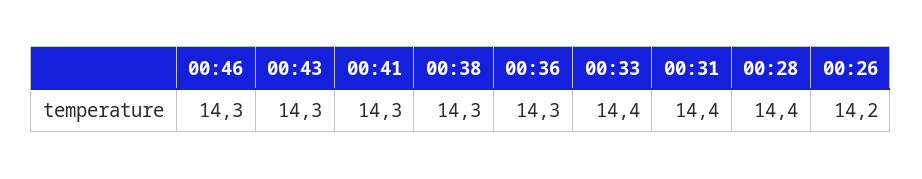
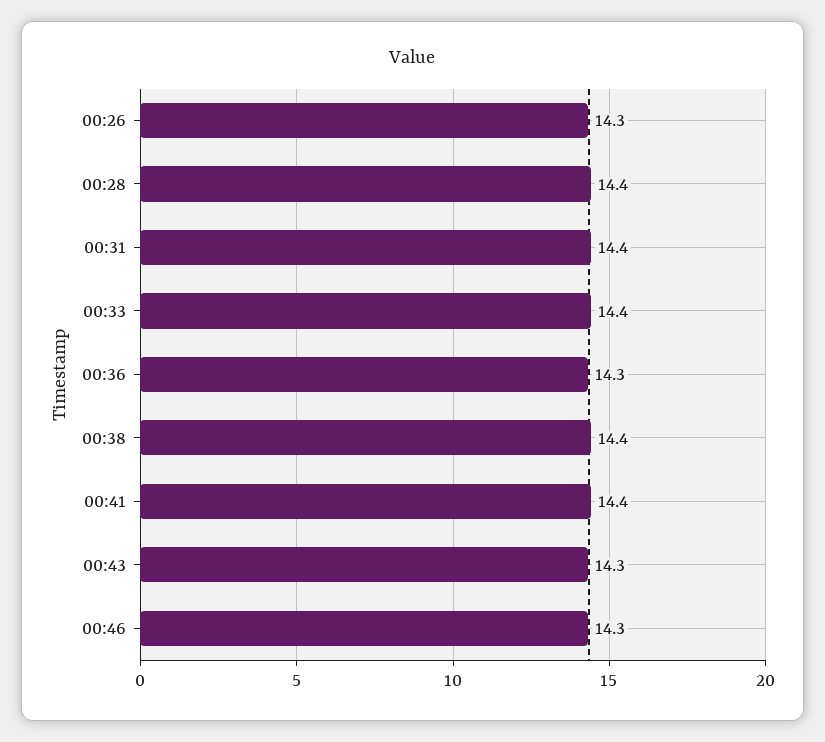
  {
    "00:46": 14.3,
    "00:43": 14.3,
-   "00:41": 14.3,
+   "00:41": 14.4,
-   "00:38": 14.3,
+   "00:38": 14.4,
    "00:36": 14.3,
    "00:33": 14.4,
    "00:31": 14.4,
    "00:28": 14.4,
-   "00:26": 14.2
+   "00:26": 14.3
  }

